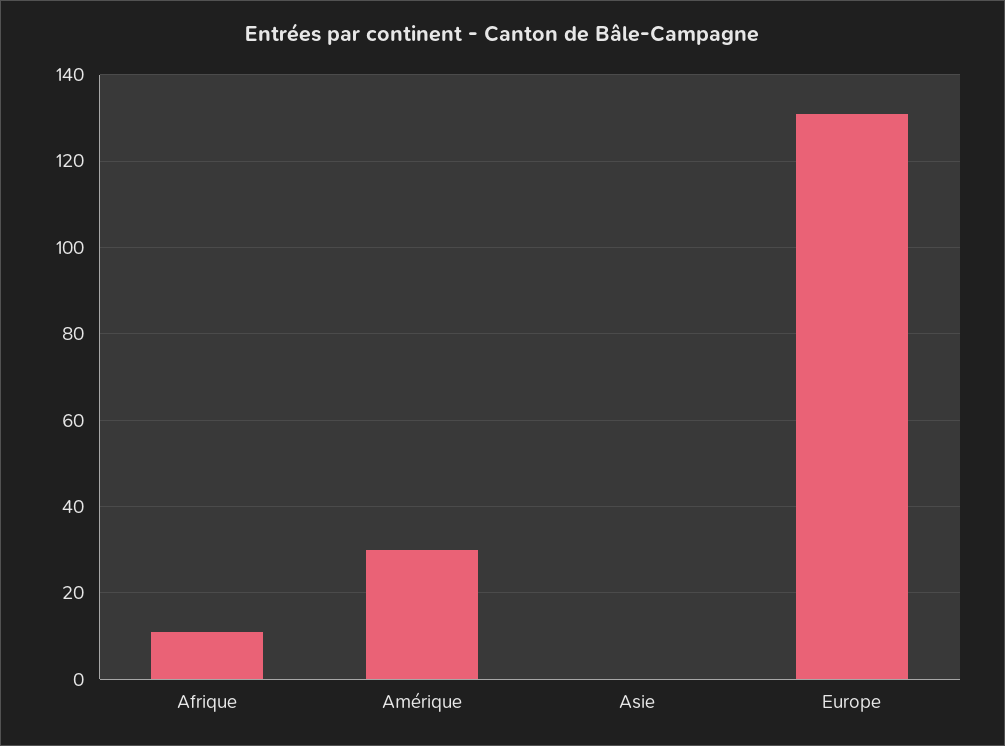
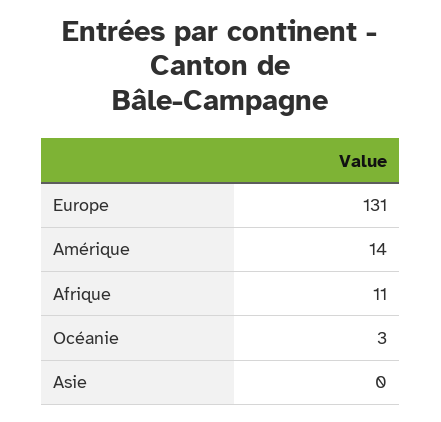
  {
    "Afrique": 11,
-   "Amérique": 30,
+   "Amérique": 14,
    "Asie": 0,
-   "Europe": 131
+   "Europe": 131,
+   "Océanie": 3
  }

